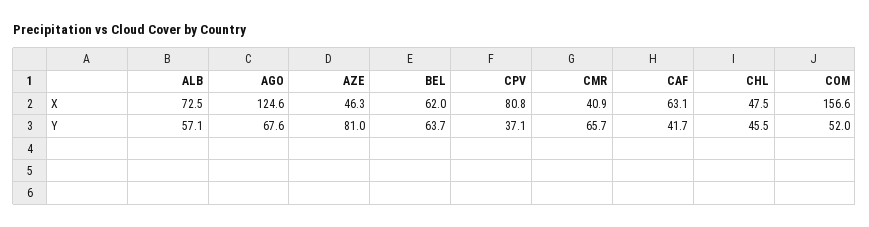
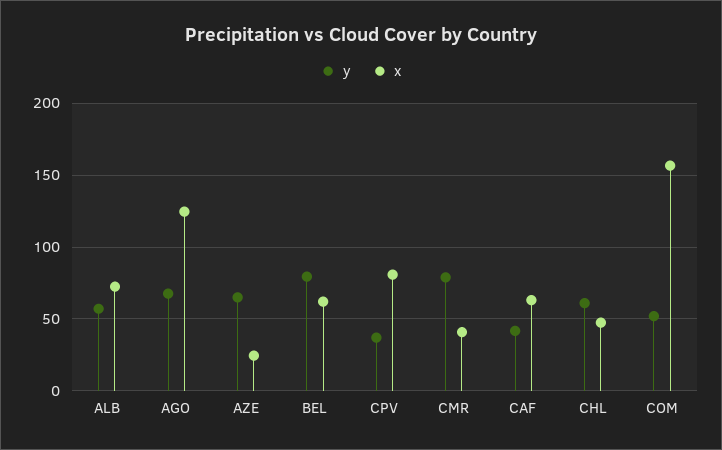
  {
    "X": {
      "ALB": 72.5,
      "AGO": 124.6,
-     "AZE": 46.3,
+     "AZE": 25,
      "BEL": 62,
      "CPV": 80.8,
      "CMR": 40.9,
      "CAF": 63.1,
      "CHL": 47.5,
      "COM": 156.6
    },
    "Y": {
      "ALB": 57.1,
      "AGO": 67.6,
-     "AZE": 81,
+     "AZE": 65,
-     "BEL": 63.7,
+     "BEL": 80,
      "CPV": 37.1,
-     "CMR": 65.7,
+     "CMR": 80,
      "CAF": 41.7,
-     "CHL": 45.5,
+     "CHL": 60,
      "COM": 52
    }
  }

